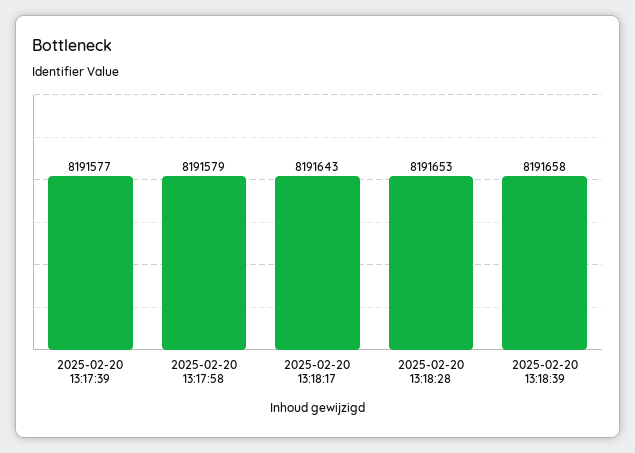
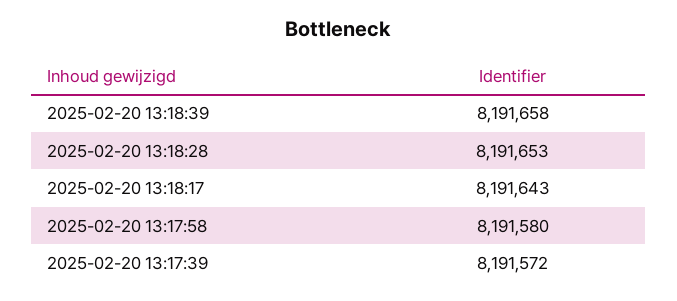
  {
-   "2025-02-20 13:17:39": 8191577,
+   "2025-02-20 13:17:39": 8191572,
-   "2025-02-20 13:17:58": 8191579,
+   "2025-02-20 13:17:58": 8191580,
    "2025-02-20 13:18:17": 8191643,
    "2025-02-20 13:18:28": 8191653,
    "2025-02-20 13:18:39": 8191658
  }

